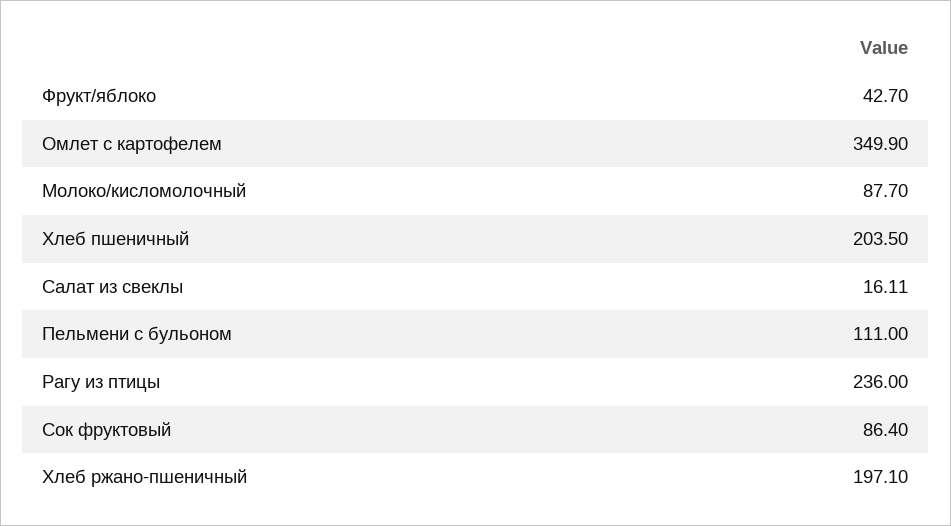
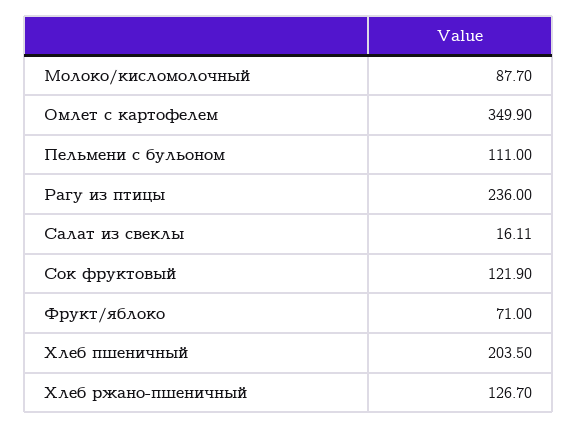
  {
-   "Фрукт/яблоко": 42.7,
+   "Фрукт/яблоко": 71,
    "Омлет с картофелем": 349.9,
    "Молоко/кисломолочный": 87.7,
    "Хлеб пшеничный": 203.5,
    "Салат из свеклы": 16.11,
    "Пельмени с бульоном": 111,
    "Рагу из птицы": 236,
-   "Сок фруктовый": 86.4,
+   "Сок фруктовый": 121.9,
-   "Хлеб ржано-пшеничный": 197.1
+   "Хлеб ржано-пшеничный": 126.7
  }

